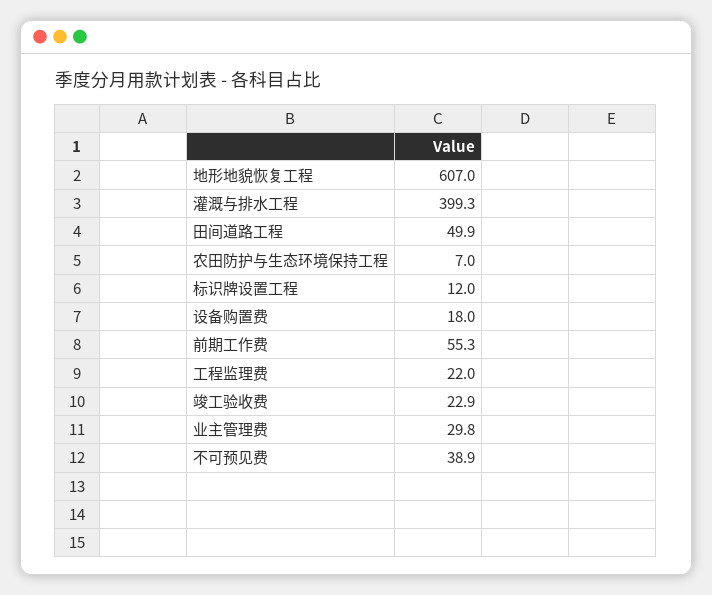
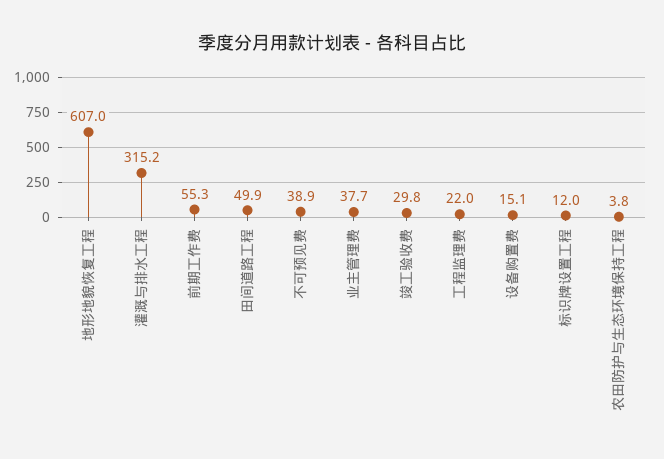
  {
    "地形地貌恢复工程": 607,
-   "灌溉与排水工程": 399.3,
+   "灌溉与排水工程": 315.2,
    "田间道路工程": 49.9,
-   "农田防护与生态环境保持工程": 7,
+   "农田防护与生态环境保持工程": 3.8,
    "标识牌设置工程": 12,
-   "设备购置费": 18,
+   "设备购置费": 15.1,
    "前期工作费": 55.3,
    "工程监理费": 22,
-   "竣工验收费": 22.9,
+   "竣工验收费": 29.8,
-   "业主管理费": 29.8,
+   "业主管理费": 37.7,
    "不可预见费": 38.9
  }

